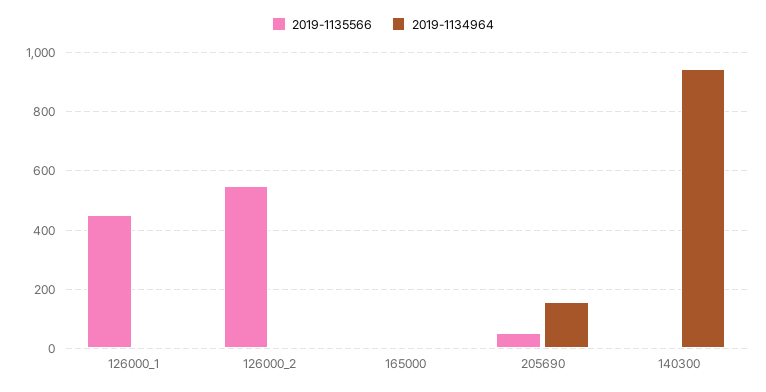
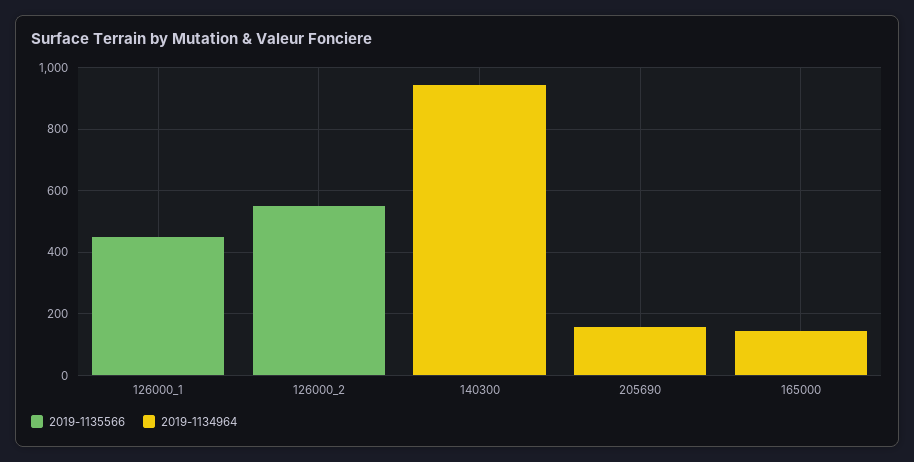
  {
    "2019-1135566": {
      "126000_1": 450,
      "126000_2": 550,
      "165000": 0,
-     "205690": 50,
+     "205690": 0,
      "140300": 0
    },
    "2019-1134964": {
      "126000_1": 0,
      "126000_2": 0,
-     "165000": 0,
+     "165000": 150,
      "205690": 150,
      "140300": 950
    }
  }

